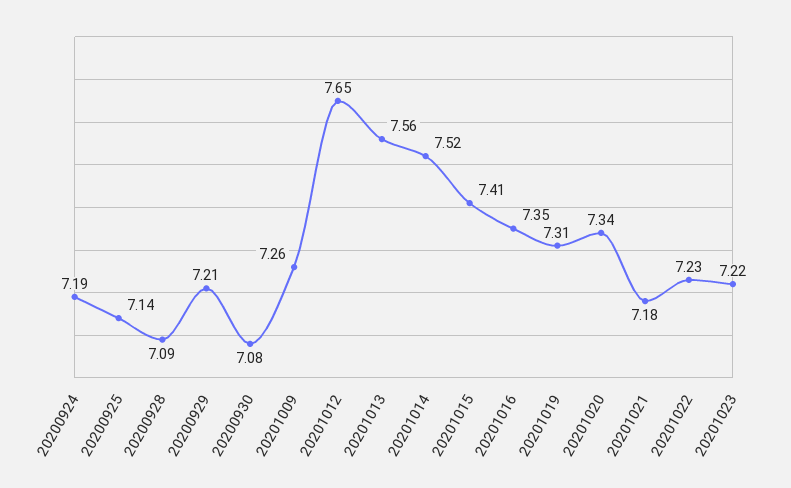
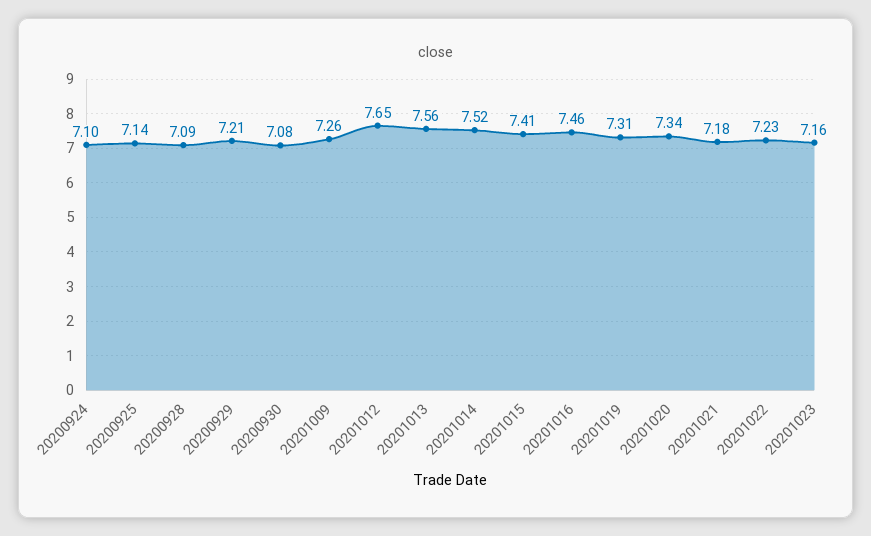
  {
-   "20200924": 7.19,
+   "20200924": 7.1,
    "20200925": 7.14,
    "20200928": 7.09,
    "20200929": 7.21,
    "20200930": 7.08,
    "20201009": 7.26,
    "20201012": 7.65,
    "20201013": 7.56,
    "20201014": 7.52,
    "20201015": 7.41,
-   "20201016": 7.35,
+   "20201016": 7.46,
    "20201019": 7.31,
    "20201020": 7.34,
    "20201021": 7.18,
    "20201022": 7.23,
-   "20201023": 7.22
+   "20201023": 7.16
  }

